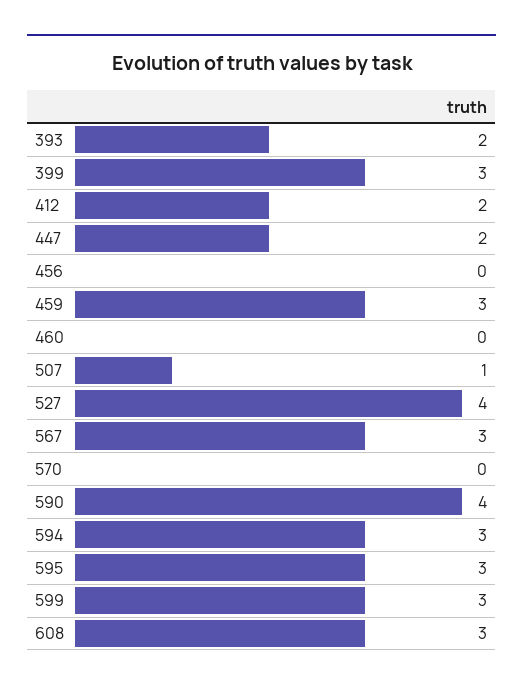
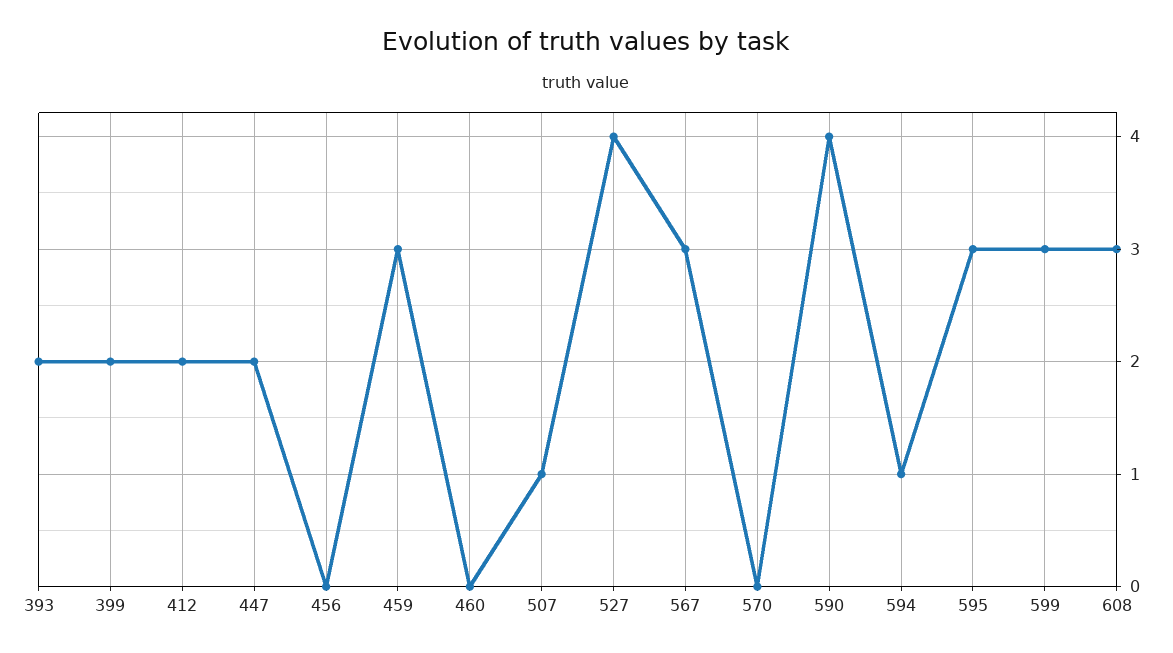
  {
    "393": 2,
-   "399": 3,
+   "399": 2,
    "412": 2,
    "447": 2,
    "456": 0,
    "459": 3,
    "460": 0,
    "507": 1,
    "527": 4,
    "567": 3,
    "570": 0,
    "590": 4,
-   "594": 3,
+   "594": 1,
    "595": 3,
    "599": 3,
    "608": 3
  }

